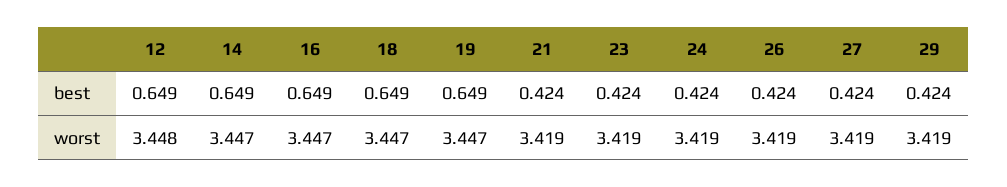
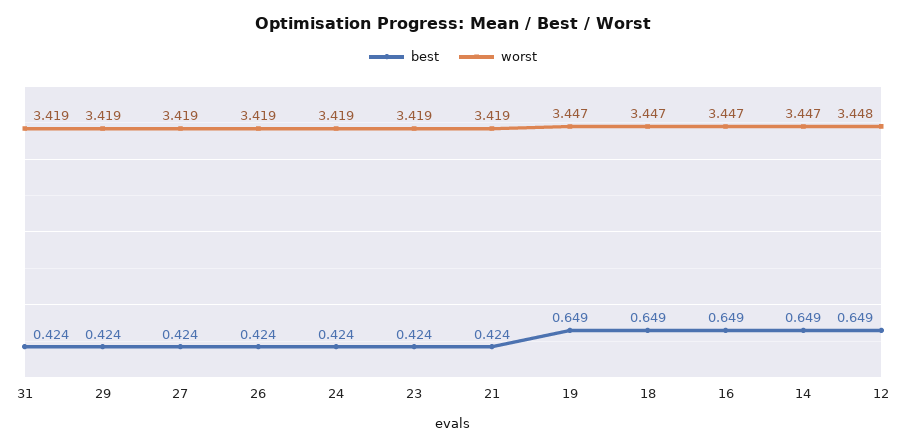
  {
    "best": {
      "12": 0.649,
      "14": 0.649,
      "16": 0.649,
      "18": 0.649,
      "19": 0.649,
      "21": 0.424,
      "23": 0.424,
      "24": 0.424,
      "26": 0.424,
      "27": 0.424,
-     "29": 0.424
+     "29": 0.424,
+     "31": 0.424
    },
    "worst": {
      "12": 3.448,
      "14": 3.447,
      "16": 3.447,
      "18": 3.447,
      "19": 3.447,
      "21": 3.419,
      "23": 3.419,
      "24": 3.419,
      "26": 3.419,
      "27": 3.419,
-     "29": 3.419
+     "29": 3.419,
+     "31": 3.419
    }
  }

